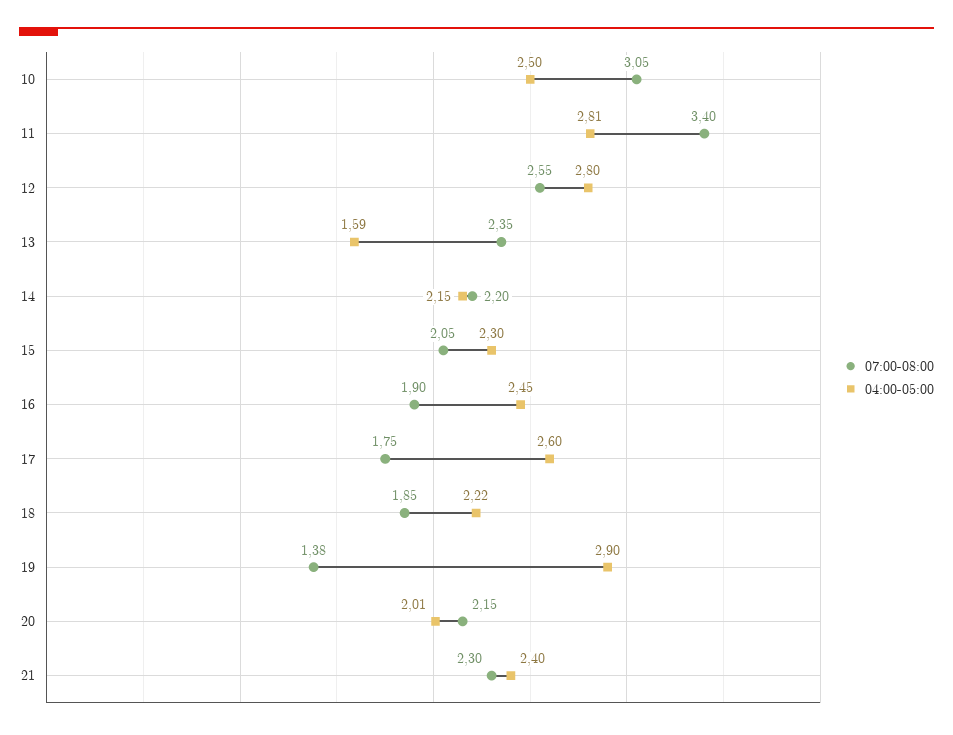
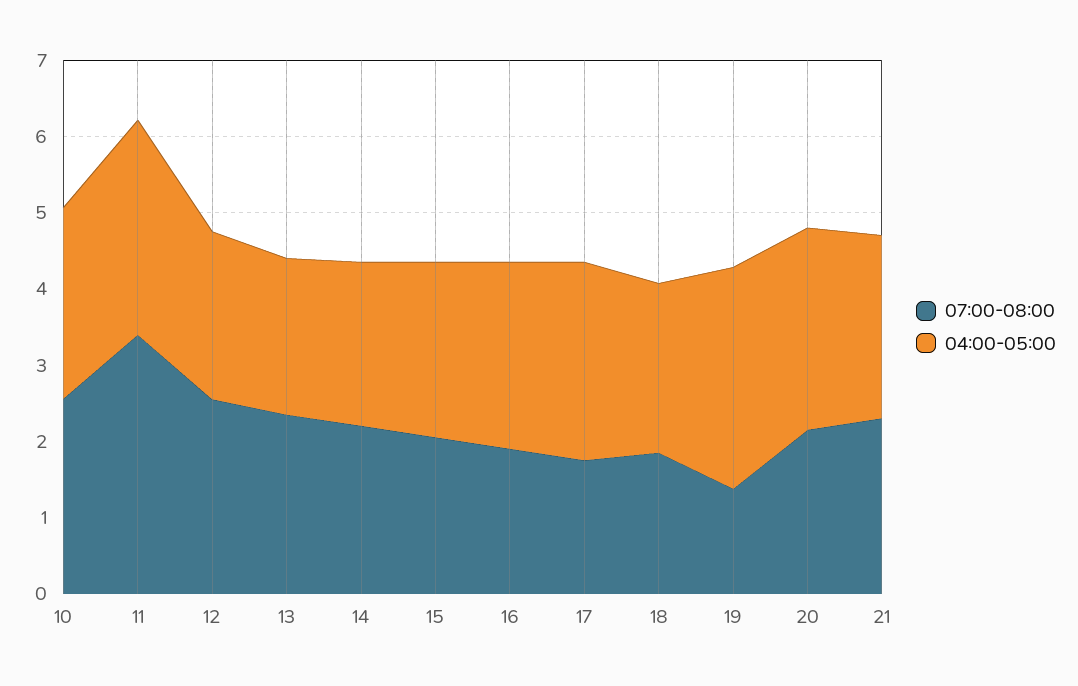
  {
    "07:00-08:00": {
-     "10": 3.05,
+     "10": 2.6,
      "11": 3.4,
      "12": 2.55,
      "13": 2.35,
      "14": 2.2,
      "15": 2.05,
      "16": 1.9,
      "17": 1.75,
      "18": 1.85,
      "19": 1.38,
      "20": 2.15,
      "21": 2.3
    },
    "04:00-05:00": {
      "10": 2.5,
      "11": 2.81,
-     "12": 2.8,
+     "12": 2.2,
-     "13": 1.59,
+     "13": 2,
      "14": 2.15,
      "15": 2.3,
      "16": 2.45,
      "17": 2.6,
      "18": 2.22,
      "19": 2.9,
-     "20": 2.01,
+     "20": 2.6,
      "21": 2.4
    }
  }

